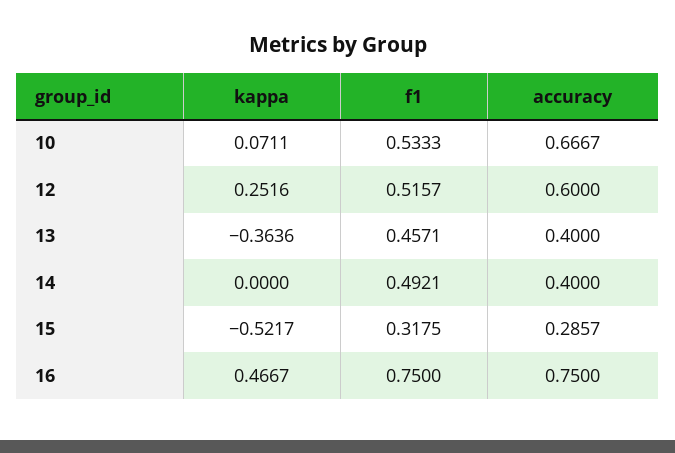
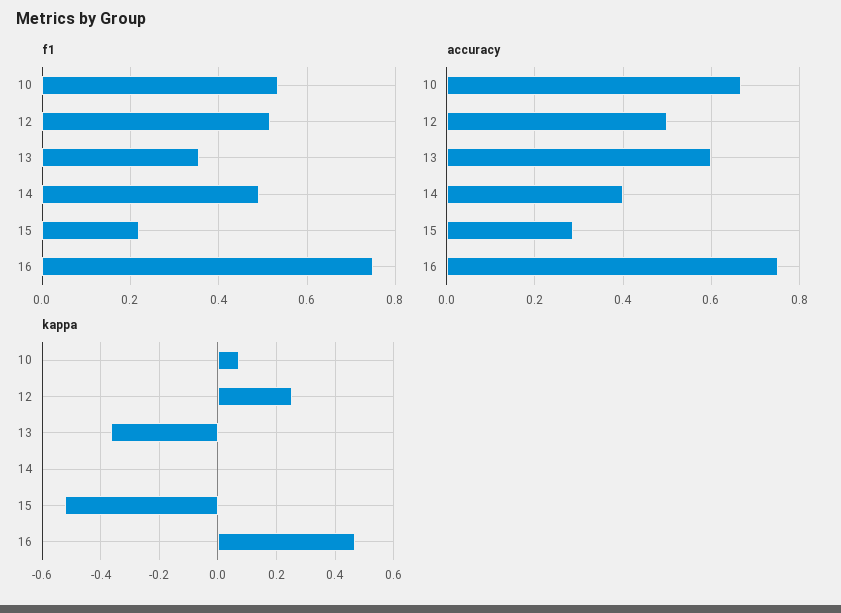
  {
    "kappa": {
      "10": 0.0711,
      "12": 0.2516,
      "13": -0.3636,
      "14": 0,
      "15": -0.5217,
      "16": 0.4667
    },
    "f1": {
      "10": 0.5333,
      "12": 0.5157,
-     "13": 0.4571,
+     "13": 0.36,
      "14": 0.4921,
-     "15": 0.3175,
+     "15": 0.22,
      "16": 0.75
    },
    "accuracy": {
      "10": 0.6667,
-     "12": 0.6,
+     "12": 0.5,
-     "13": 0.4,
+     "13": 0.6,
      "14": 0.4,
      "15": 0.2857,
      "16": 0.75
    }
  }

